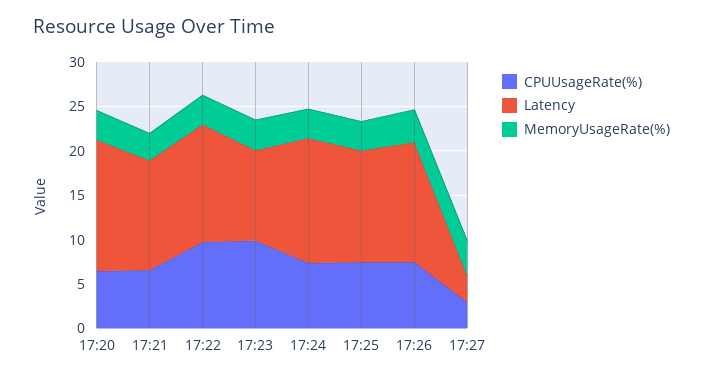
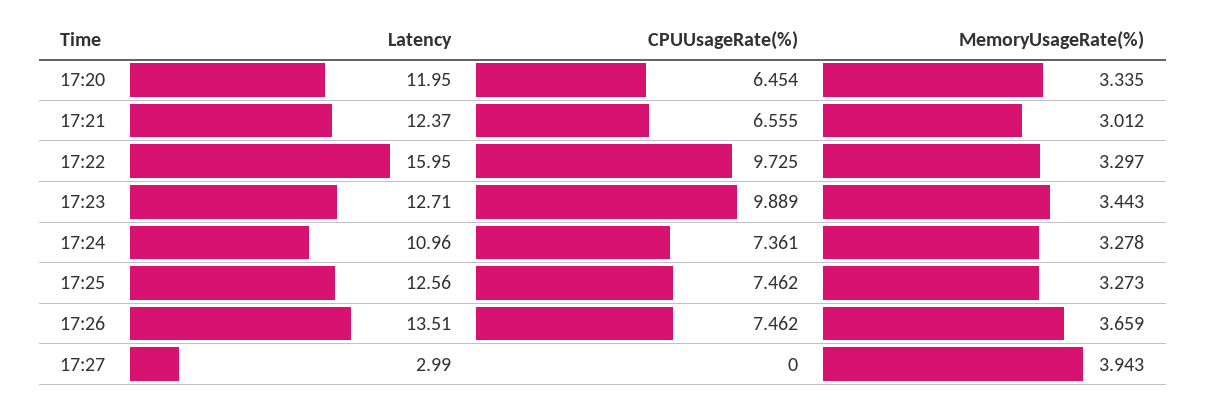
  {
    "CPUUsageRate(%)": {
      "17:20": 6.454,
      "17:21": 6.555,
      "17:22": 9.725,
      "17:23": 9.889,
      "17:24": 7.361,
      "17:25": 7.462,
      "17:26": 7.462,
-     "17:27": 3
+     "17:27": 0
    },
    "Latency": {
-     "17:20": 15,
+     "17:20": 11.95,
      "17:21": 12.37,
-     "17:22": 13,
+     "17:22": 15.95,
-     "17:23": 10,
+     "17:23": 12.71,
-     "17:24": 14,
+     "17:24": 10.96,
      "17:25": 12.56,
      "17:26": 13.51,
      "17:27": 2.99
    },
    "MemoryUsageRate(%)": {
      "17:20": 3.335,
      "17:21": 3.012,
      "17:22": 3.297,
      "17:23": 3.443,
      "17:24": 3.278,
      "17:25": 3.273,
      "17:26": 3.659,
      "17:27": 3.943
    }
  }

